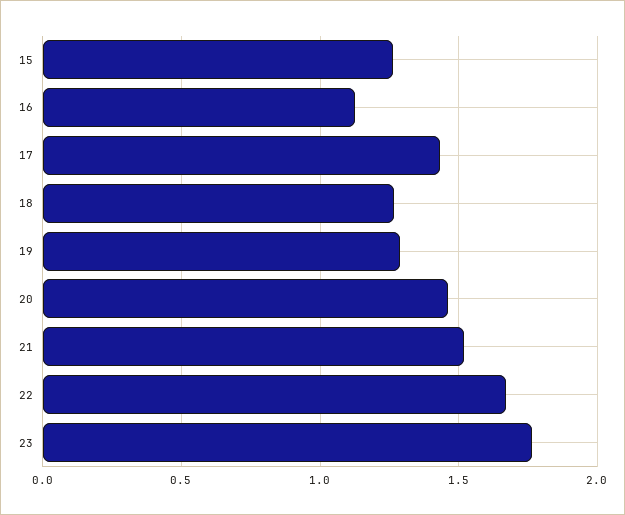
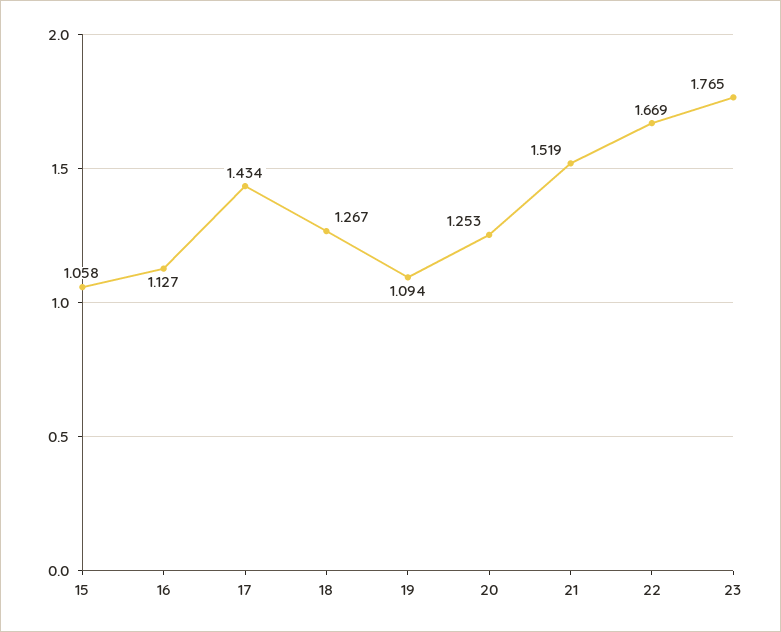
  {
-   "15": 1.25,
+   "15": 1.058,
    "16": 1.127,
    "17": 1.434,
    "18": 1.267,
-   "19": 1.3,
+   "19": 1.094,
-   "20": 1.45,
+   "20": 1.253,
    "21": 1.519,
    "22": 1.669,
    "23": 1.765
  }

